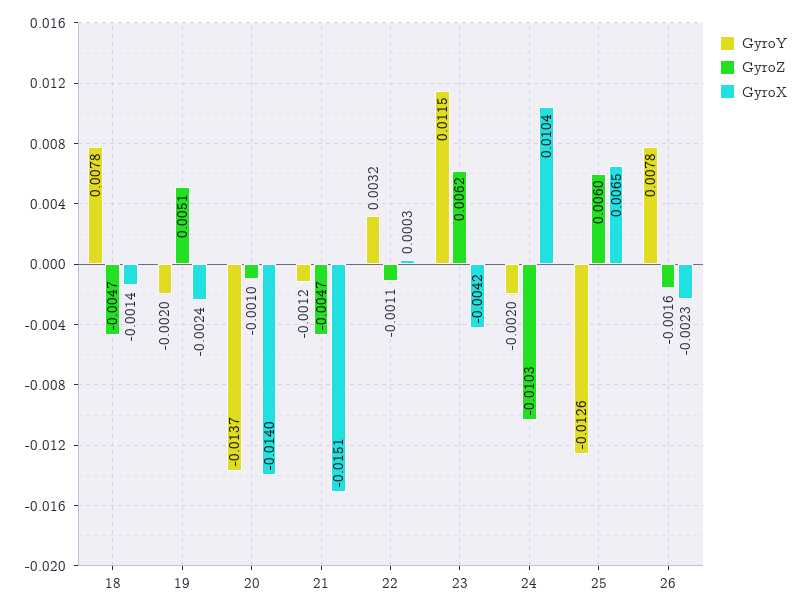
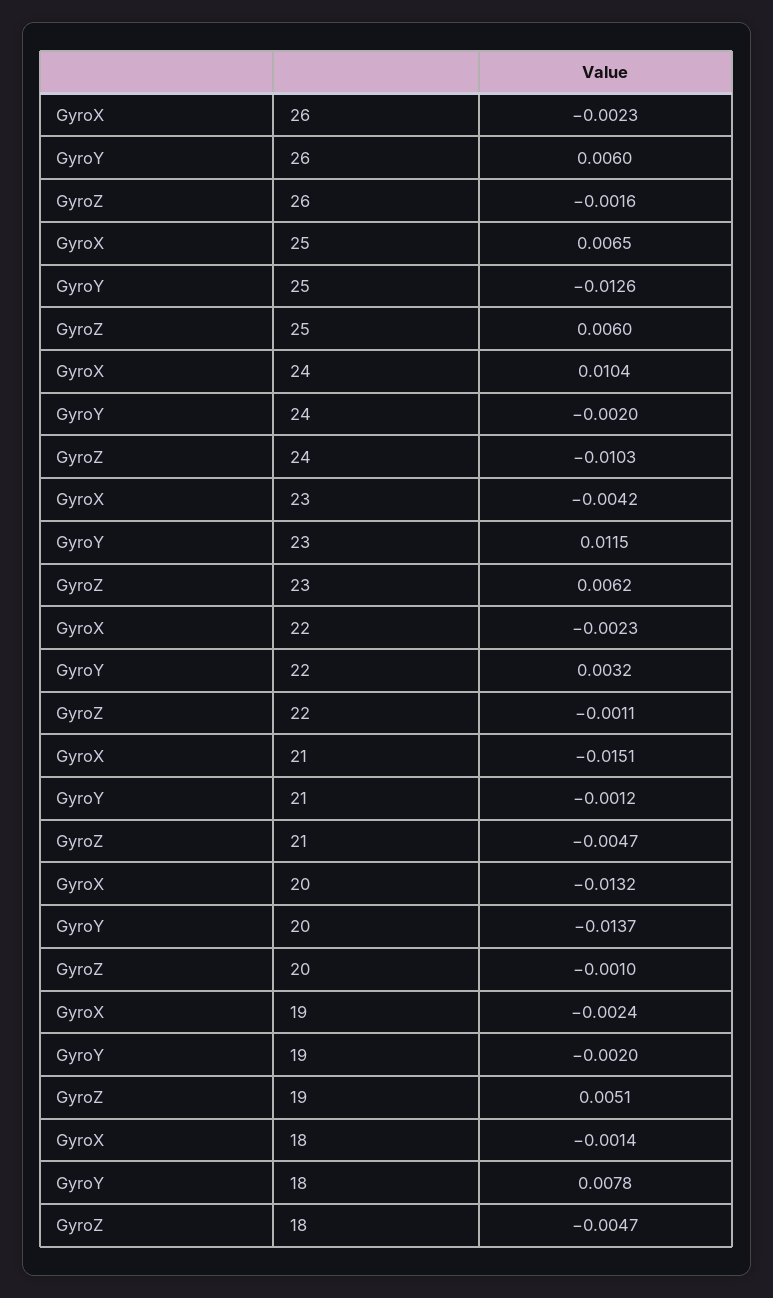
  {
    "GyroY": {
      "18": 0.0078,
      "19": -0.002,
      "20": -0.0137,
      "21": -0.0012,
      "22": 0.0032,
      "23": 0.0115,
      "24": -0.002,
      "25": -0.0126,
-     "26": 0.0078
+     "26": 0.006
    },
    "GyroZ": {
      "18": -0.0047,
      "19": 0.0051,
      "20": -0.001,
      "21": -0.0047,
      "22": -0.0011,
      "23": 0.0062,
      "24": -0.0103,
      "25": 0.006,
      "26": -0.0016
    },
    "GyroX": {
      "18": -0.0014,
      "19": -0.0024,
-     "20": -0.014,
+     "20": -0.0132,
      "21": -0.0151,
-     "22": 0.0003,
+     "22": -0.0023,
      "23": -0.0042,
      "24": 0.0104,
      "25": 0.0065,
      "26": -0.0023
    }
  }

